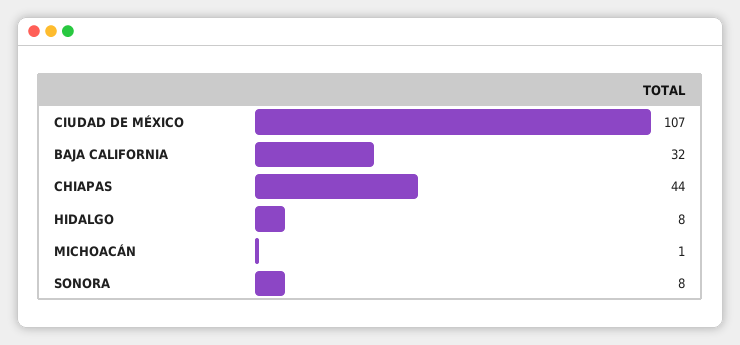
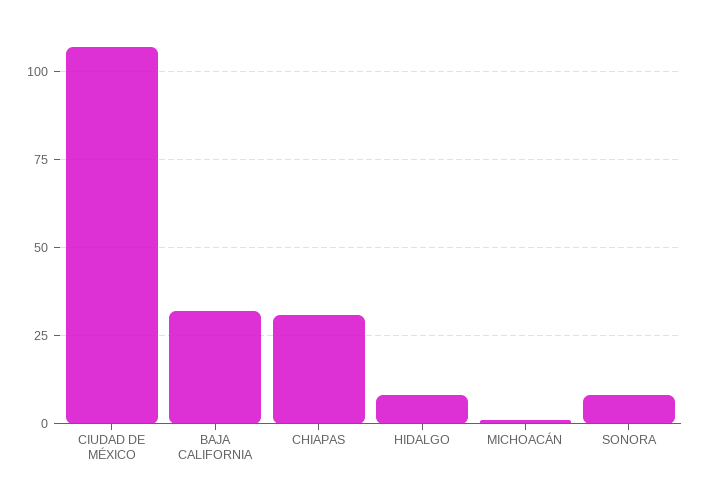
  {
    "CIUDAD DE MÉXICO": 107,
    "BAJA CALIFORNIA": 32,
-   "CHIAPAS": 44,
+   "CHIAPAS": 30,
    "HIDALGO": 8,
    "MICHOACÁN": 1,
    "SONORA": 8
  }

